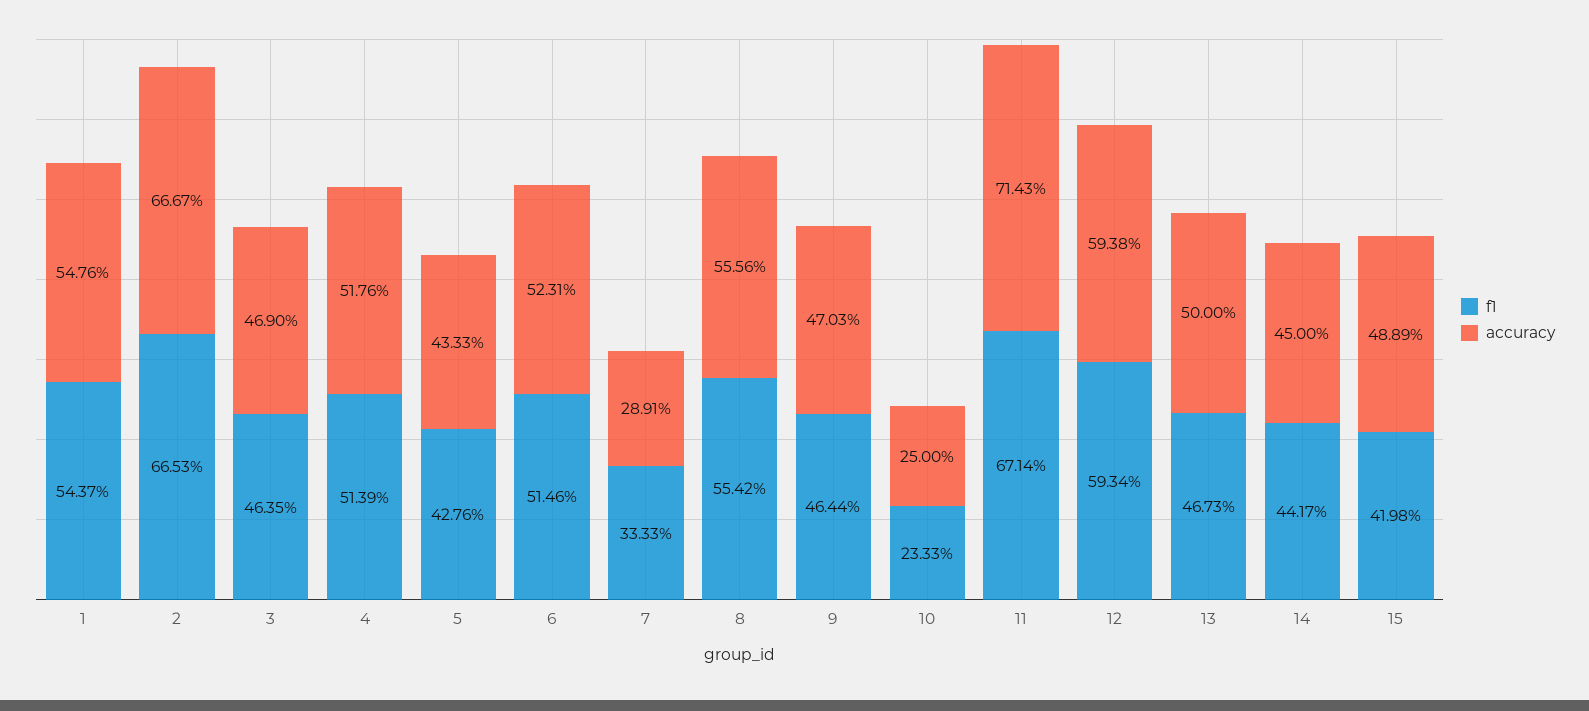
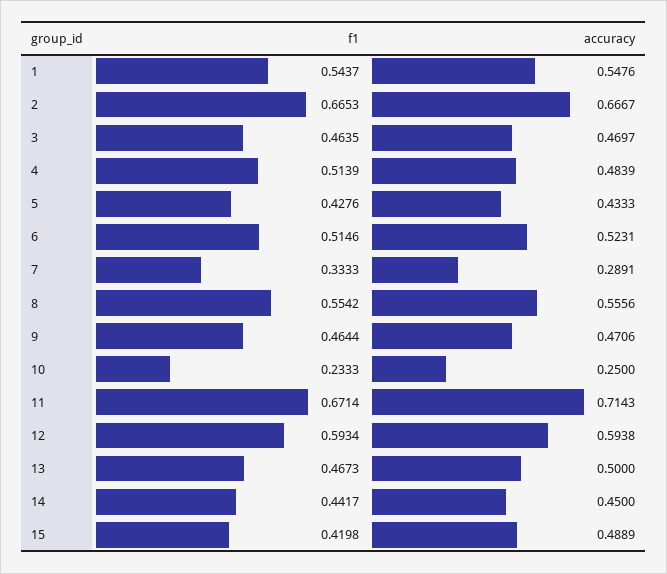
  {
    "f1": {
      "1": 0.5437,
      "2": 0.6653,
      "3": 0.4635,
      "4": 0.5139,
      "5": 0.4276,
      "6": 0.5146,
      "7": 0.3333,
      "8": 0.5542,
      "9": 0.4644,
      "10": 0.2333,
      "11": 0.6714,
      "12": 0.5934,
      "13": 0.4673,
      "14": 0.4417,
      "15": 0.4198
    },
    "accuracy": {
      "1": 0.5476,
      "2": 0.6667,
-     "3": 0.469,
+     "3": 0.4697,
-     "4": 0.5176,
+     "4": 0.4839,
      "5": 0.4333,
      "6": 0.5231,
      "7": 0.2891,
      "8": 0.5556,
-     "9": 0.4703,
+     "9": 0.4706,
      "10": 0.25,
      "11": 0.7143,
      "12": 0.5938,
      "13": 0.5,
      "14": 0.45,
      "15": 0.4889
    }
  }

